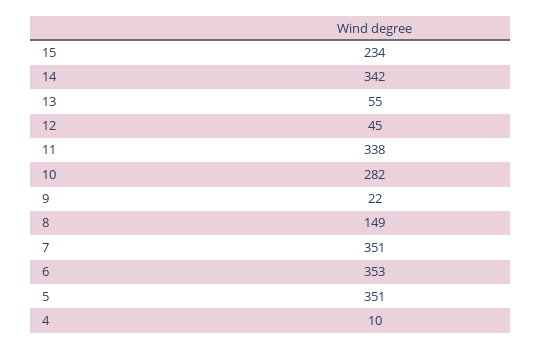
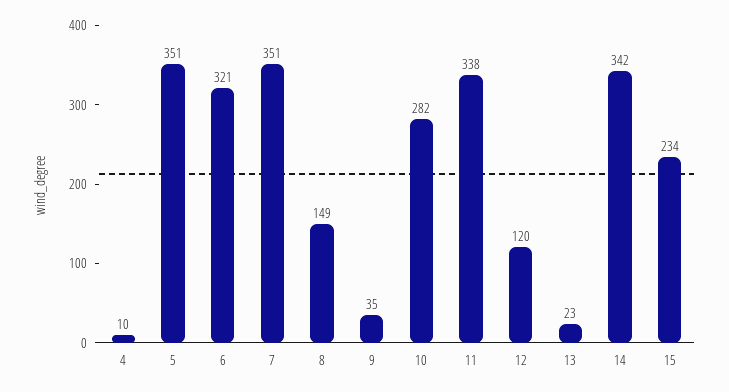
  {
    "15": 234,
    "14": 342,
-   "13": 55,
+   "13": 23,
-   "12": 45,
+   "12": 120,
    "11": 338,
    "10": 282,
-   "9": 22,
+   "9": 35,
    "8": 149,
    "7": 351,
-   "6": 353,
+   "6": 321,
    "5": 351,
    "4": 10
  }

